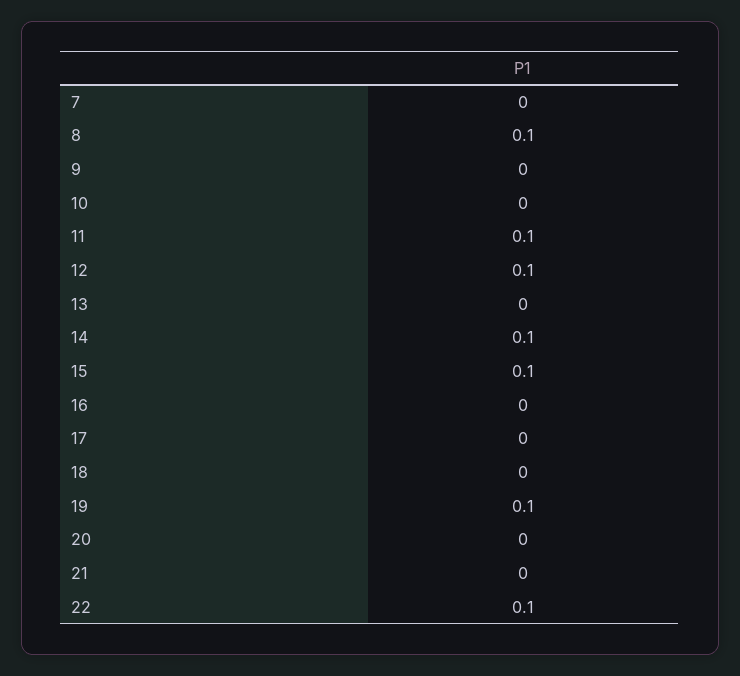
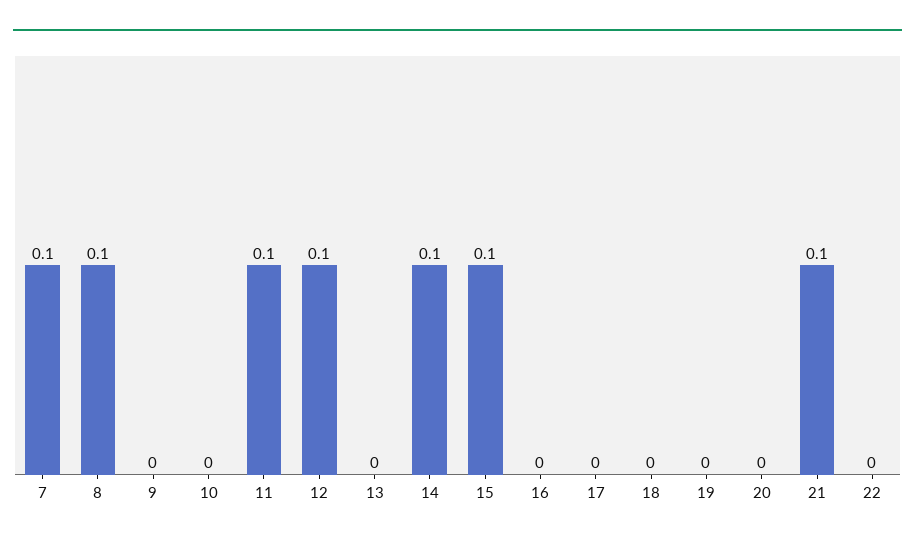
  {
-   "7": 0,
+   "7": 0.1,
    "8": 0.1,
    "9": 0,
    "10": 0,
    "11": 0.1,
    "12": 0.1,
    "13": 0,
    "14": 0.1,
    "15": 0.1,
    "16": 0,
    "17": 0,
    "18": 0,
-   "19": 0.1,
+   "19": 0,
    "20": 0,
-   "21": 0,
+   "21": 0.1,
-   "22": 0.1
+   "22": 0
  }

